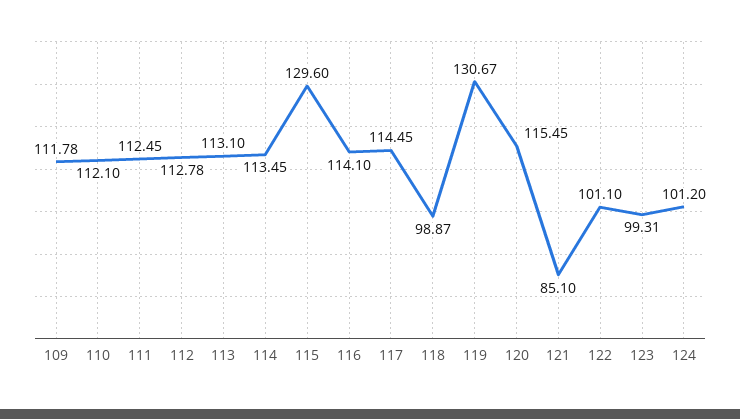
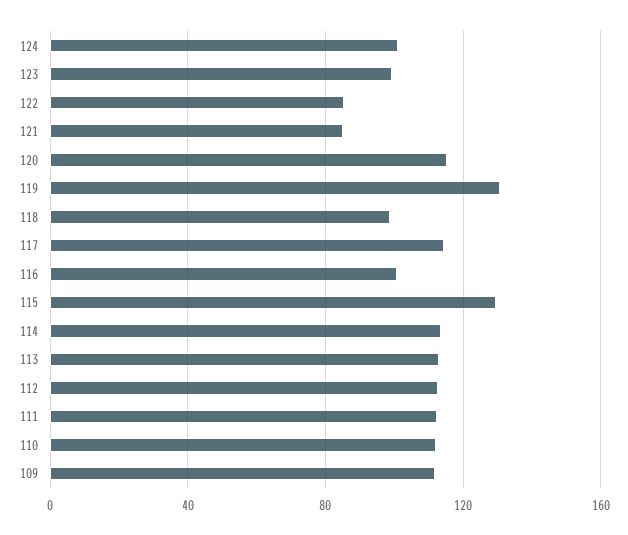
  {
    "109": 111.78,
    "110": 112.1,
    "111": 112.45,
    "112": 112.78,
    "113": 113.1,
    "114": 113.45,
    "115": 129.6,
-   "116": 114.1,
+   "116": 100,
    "117": 114.45,
    "118": 98.87,
    "119": 130.67,
    "120": 115.45,
    "121": 85.1,
-   "122": 101.1,
+   "122": 85,
    "123": 99.31,
    "124": 101.2
  }

